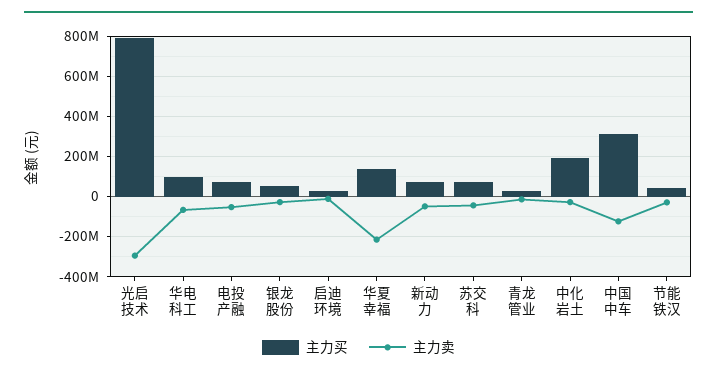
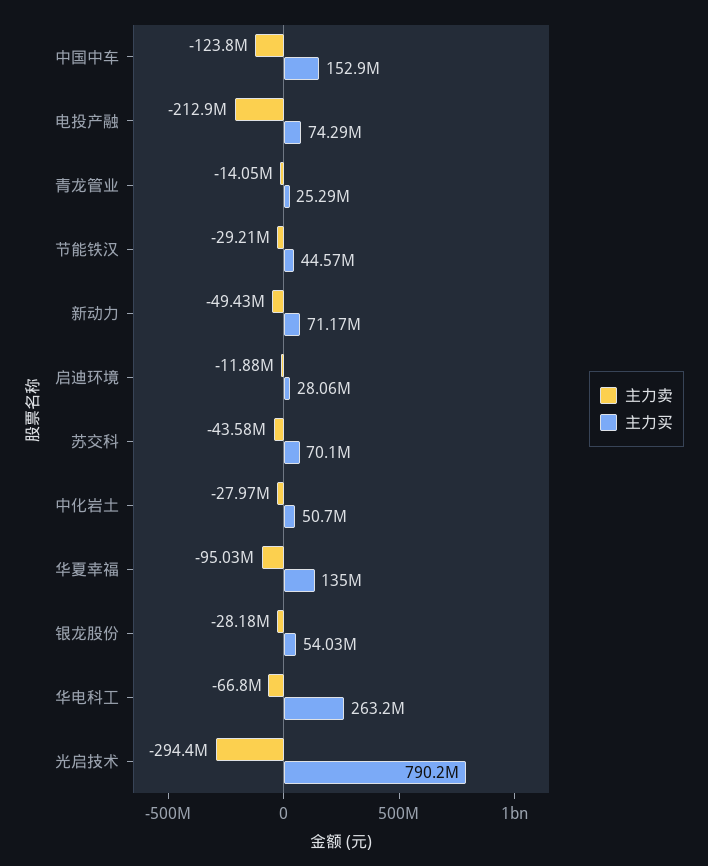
  {
    "主力买": {
      "光启技术": 790200000,
-     "华电科工": 100000000,
+     "华电科工": 263200000,
      "电投产融": 74290000,
      "银龙股份": 54030000,
      "启迪环境": 28060000,
      "华夏幸福": 135000000,
      "新动力": 71170000,
      "苏交科": 70100000,
      "青龙管业": 25290000,
-     "中化岩土": 200000000,
+     "中化岩土": 50700000,
-     "中国中车": 300000000,
+     "中国中车": 152900000,
      "节能铁汉": 44570000
    },
    "主力卖": {
      "光启技术": -294400000,
      "华电科工": -66800000,
-     "电投产融": -50000000,
+     "电投产融": -212900000,
      "银龙股份": -28180000,
      "启迪环境": -11880000,
-     "华夏幸福": -200000000,
+     "华夏幸福": -95030000,
      "新动力": -49430000,
      "苏交科": -43580000,
      "青龙管业": -14050000,
      "中化岩土": -27970000,
      "中国中车": -123800000,
      "节能铁汉": -29210000
    }
  }

